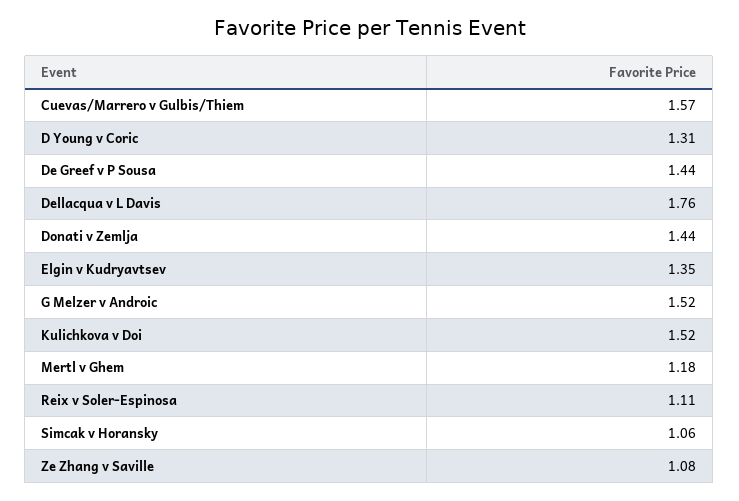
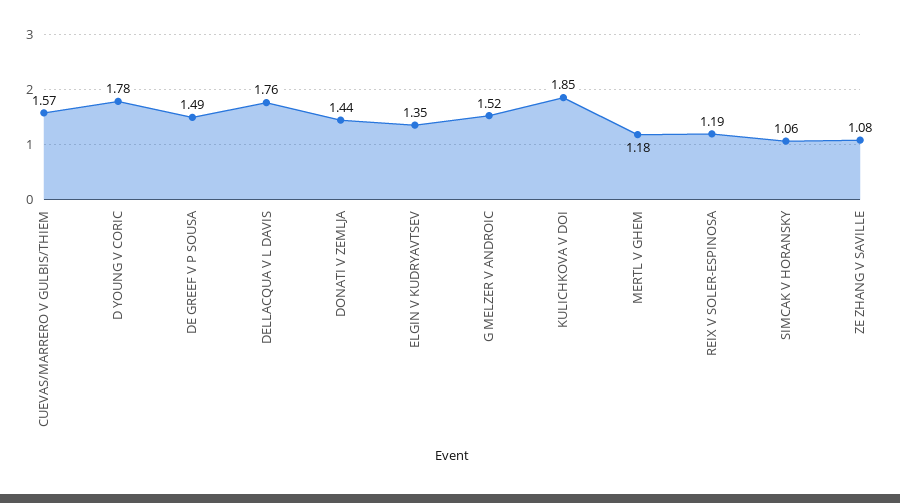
  {
    "Cuevas/Marrero v Gulbis/Thiem": 1.57,
-   "D Young v Coric": 1.31,
+   "D Young v Coric": 1.78,
-   "De Greef v P Sousa": 1.44,
+   "De Greef v P Sousa": 1.49,
    "Dellacqua v L Davis": 1.76,
    "Donati v Zemlja": 1.44,
    "Elgin v Kudryavtsev": 1.35,
    "G Melzer v Androic": 1.52,
-   "Kulichkova v Doi": 1.52,
+   "Kulichkova v Doi": 1.85,
    "Mertl v Ghem": 1.18,
-   "Reix v Soler-Espinosa": 1.11,
+   "Reix v Soler-Espinosa": 1.19,
    "Simcak v Horansky": 1.06,
    "Ze Zhang v Saville": 1.08
  }

